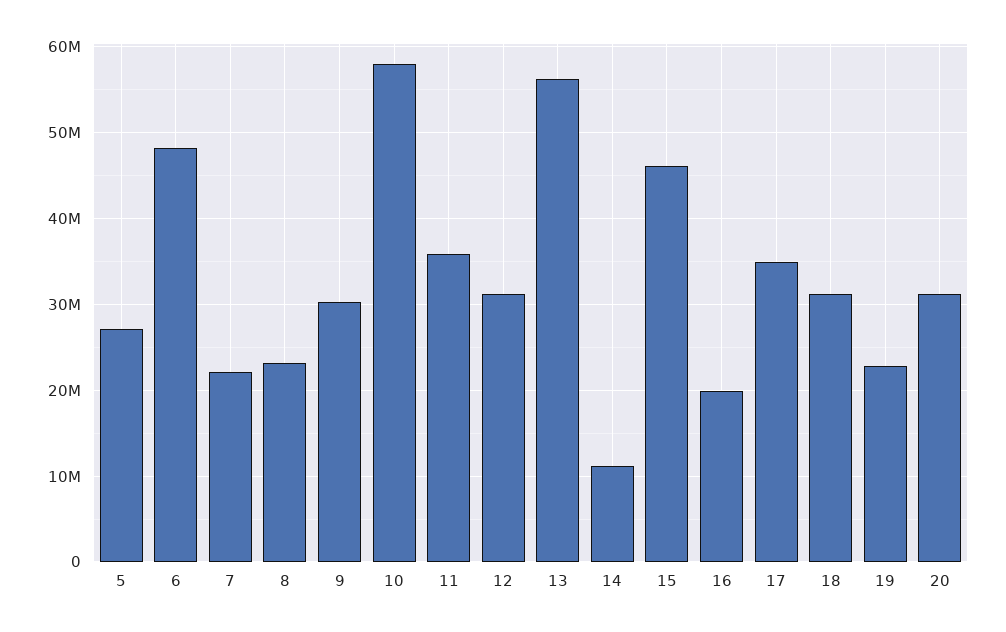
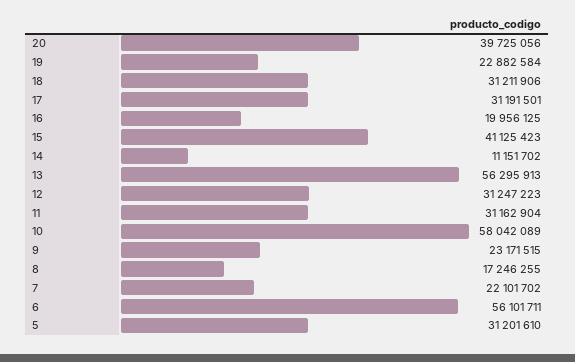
  {
-   "5": 27000000,
+   "5": 31201610,
-   "6": 48000000,
+   "6": 56101711,
    "7": 22101702,
-   "8": 23000000,
+   "8": 17246255,
-   "9": 30000000,
+   "9": 23171515,
    "10": 58042089,
-   "11": 36000000,
+   "11": 31162904,
    "12": 31247223,
    "13": 56295913,
    "14": 11151702,
-   "15": 46000000,
+   "15": 41125423,
    "16": 19956125,
-   "17": 35000000,
+   "17": 31191501,
    "18": 31211906,
    "19": 22882584,
-   "20": 31000000
+   "20": 39725056
  }

